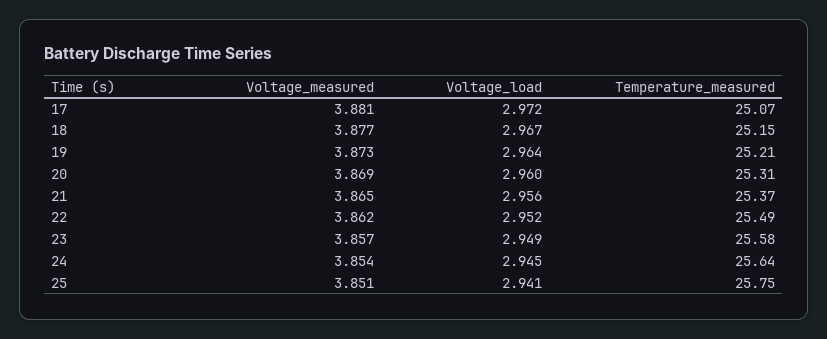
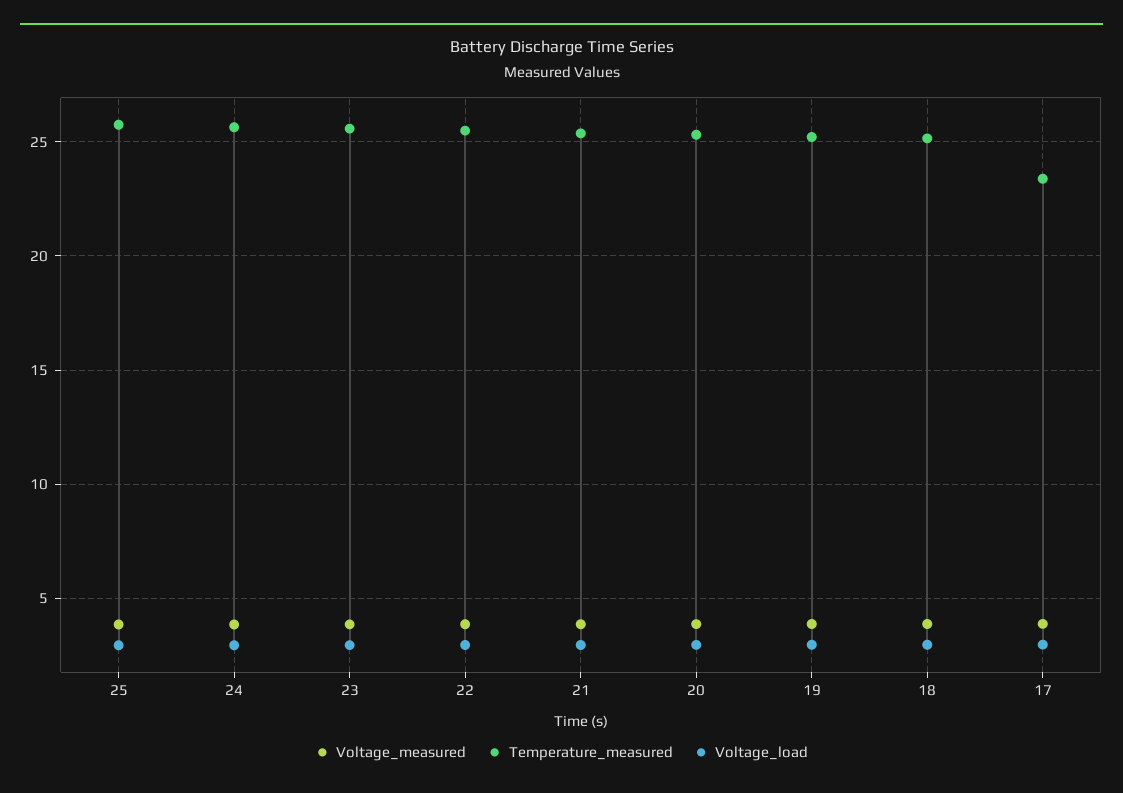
  {
    "Voltage_measured": {
      "17": 3.881,
      "18": 3.877,
      "19": 3.873,
      "20": 3.869,
      "21": 3.865,
      "22": 3.862,
      "23": 3.857,
      "24": 3.854,
      "25": 3.851
    },
    "Voltage_load": {
      "17": 2.972,
      "18": 2.967,
      "19": 2.964,
      "20": 2.96,
      "21": 2.956,
      "22": 2.952,
      "23": 2.949,
      "24": 2.945,
      "25": 2.941
    },
    "Temperature_measured": {
-     "17": 25.07,
+     "17": 23.5,
      "18": 25.15,
      "19": 25.21,
      "20": 25.31,
      "21": 25.37,
      "22": 25.49,
      "23": 25.58,
      "24": 25.64,
      "25": 25.75
    }
  }

